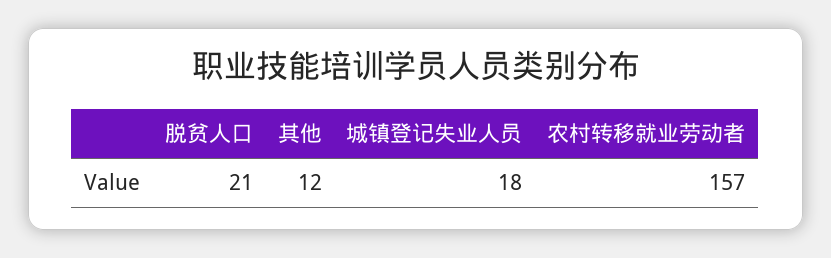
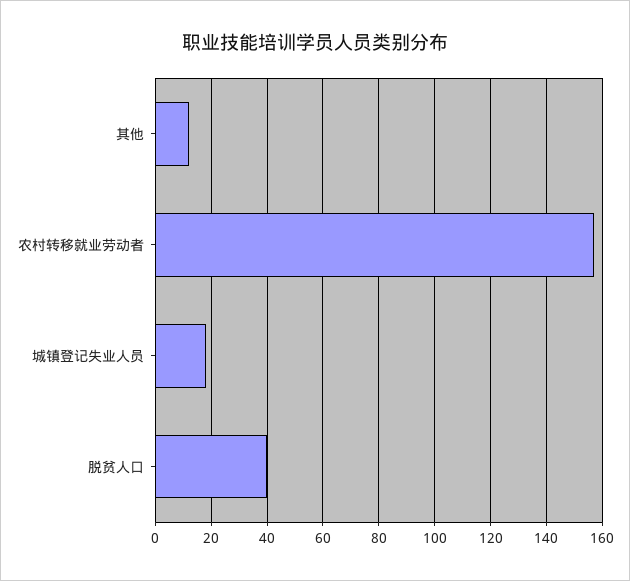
  {
-   "脱贫人口": 21,
+   "脱贫人口": 40,
    "其他": 12,
    "城镇登记失业人员": 18,
    "农村转移就业劳动者": 157
  }

